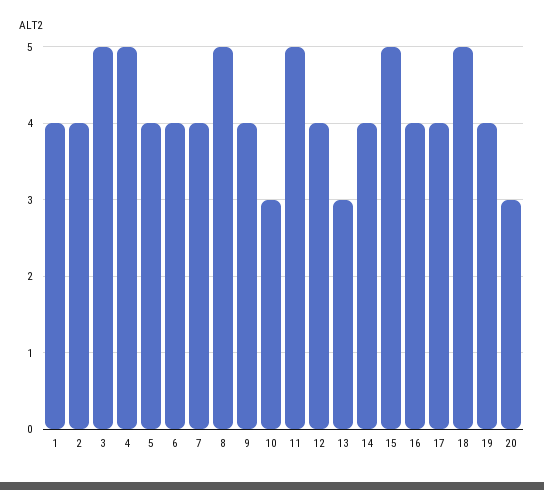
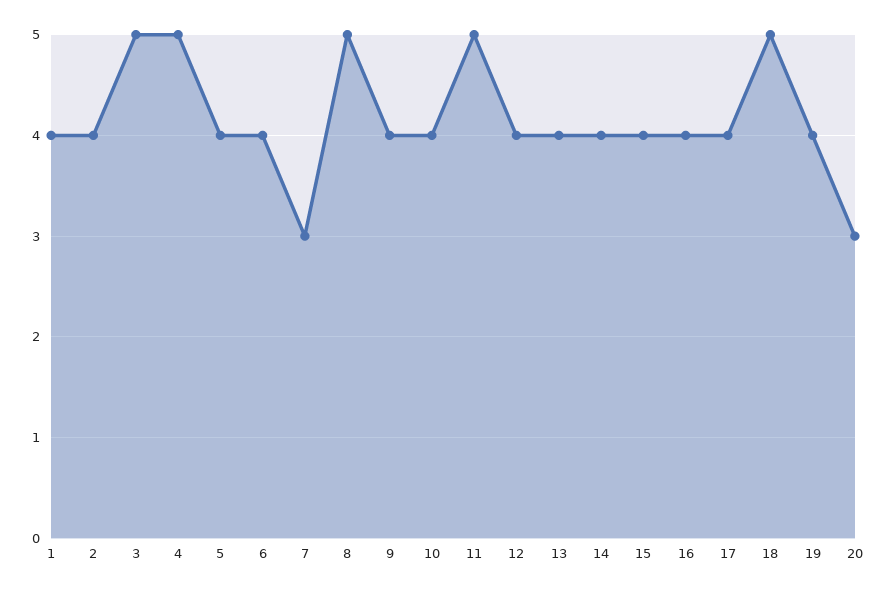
  {
    "1": 4,
    "2": 4,
    "3": 5,
    "4": 5,
    "5": 4,
    "6": 4,
-   "7": 4,
+   "7": 3,
    "8": 5,
    "9": 4,
-   "10": 3,
+   "10": 4,
    "11": 5,
    "12": 4,
-   "13": 3,
+   "13": 4,
    "14": 4,
-   "15": 5,
+   "15": 4,
    "16": 4,
    "17": 4,
    "18": 5,
    "19": 4,
    "20": 3
  }

